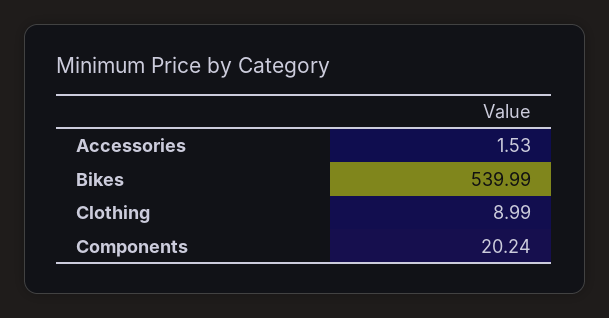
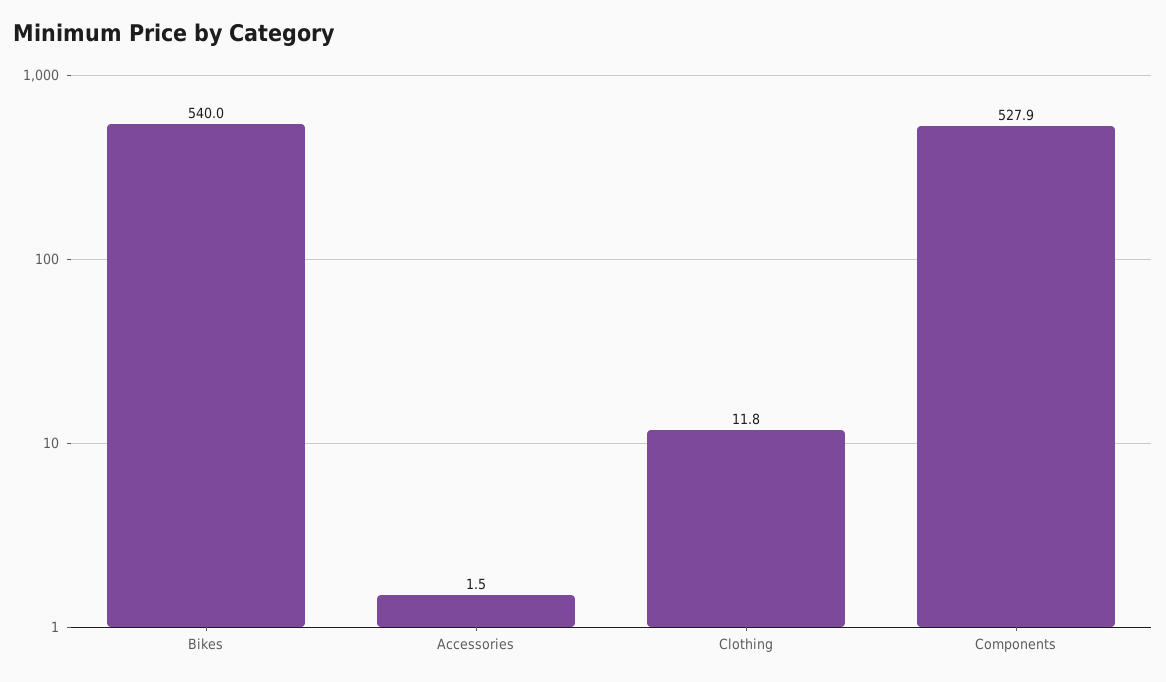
  {
    "Accessories": 1.53,
    "Bikes": 539.99,
-   "Clothing": 8.99,
+   "Clothing": 11.8,
-   "Components": 20.24
+   "Components": 527.9
  }

